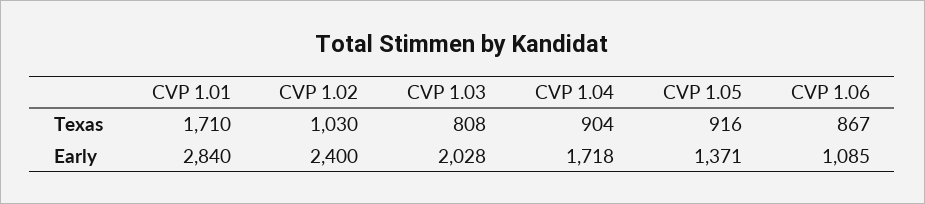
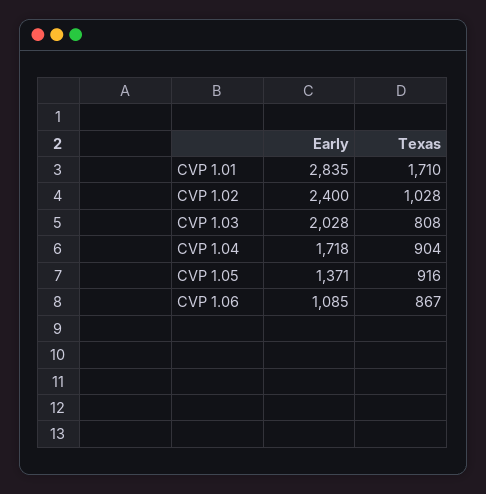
  {
    "CVP 1.01": {
      "Texas": 1710,
-     "Early": 2840
+     "Early": 2835
    },
    "CVP 1.02": {
-     "Texas": 1030,
+     "Texas": 1028,
      "Early": 2400
    },
    "CVP 1.03": {
      "Texas": 808,
      "Early": 2028
    },
    "CVP 1.04": {
      "Texas": 904,
      "Early": 1718
    },
    "CVP 1.05": {
      "Texas": 916,
      "Early": 1371
    },
    "CVP 1.06": {
      "Texas": 867,
      "Early": 1085
    }
  }

